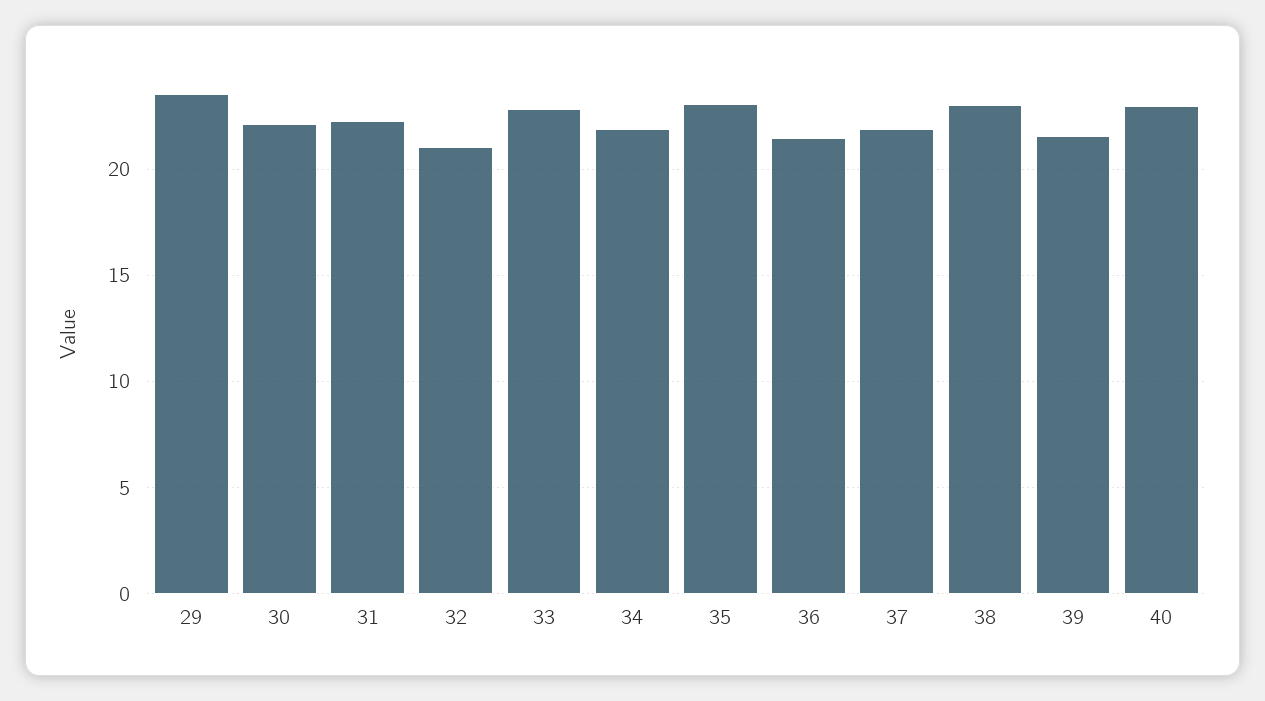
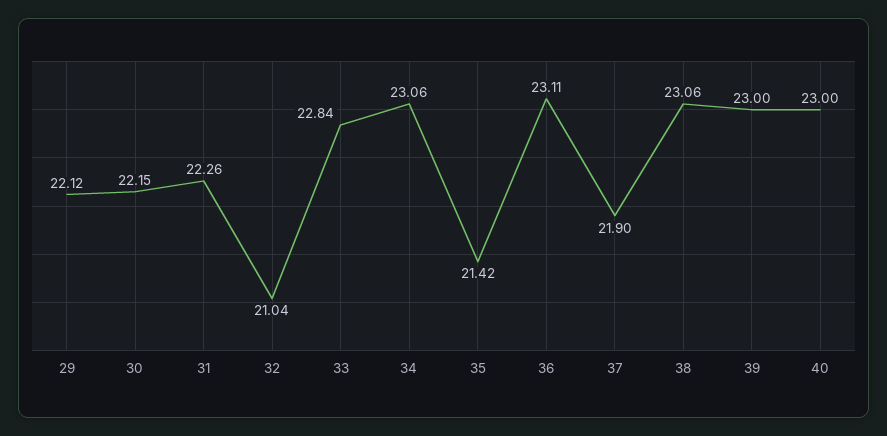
  {
-   "29": 23.5,
+   "29": 22.12,
    "30": 22.15,
    "31": 22.26,
    "32": 21.04,
    "33": 22.84,
-   "34": 22,
+   "34": 23.06,
-   "35": 23,
+   "35": 21.42,
-   "36": 21.5,
+   "36": 23.11,
    "37": 21.9,
    "38": 23.06,
-   "39": 21.5,
+   "39": 23,
    "40": 23
  }

